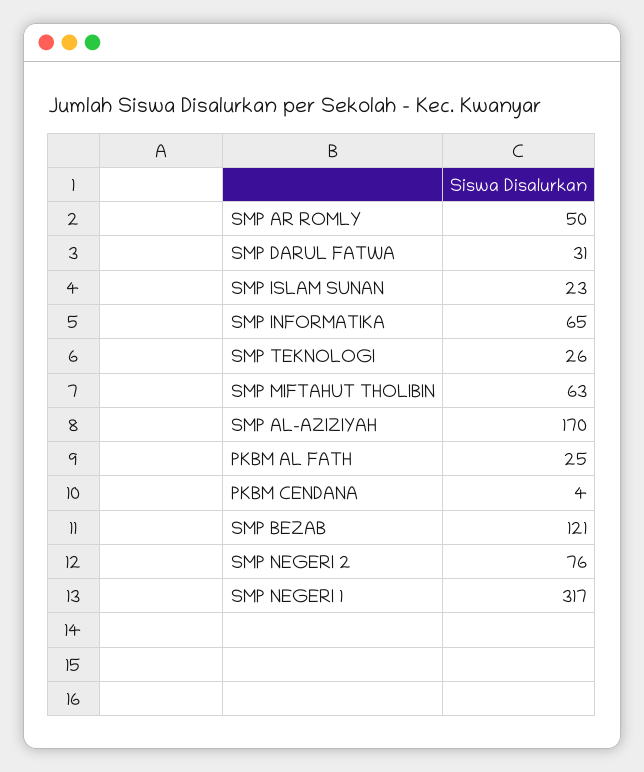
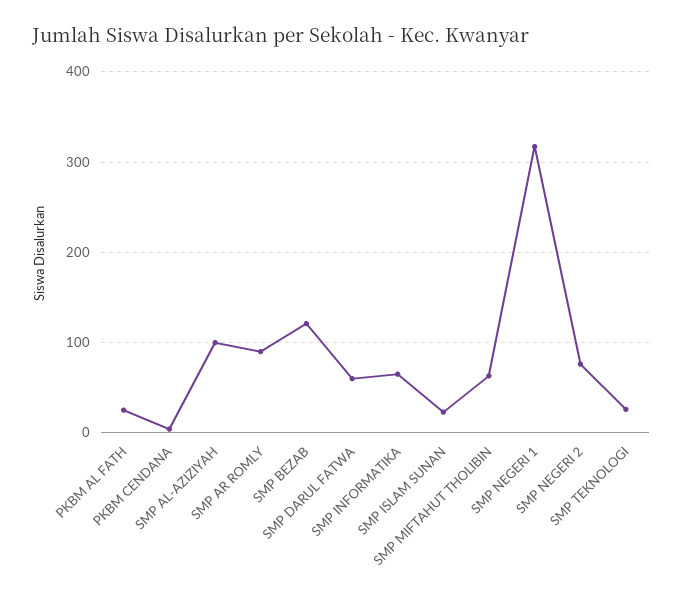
  {
-   "SMP AR ROMLY": 50,
+   "SMP AR ROMLY": 90,
-   "SMP DARUL FATWA": 31,
+   "SMP DARUL FATWA": 60,
    "SMP ISLAM SUNAN": 23,
    "SMP INFORMATIKA": 65,
    "SMP TEKNOLOGI": 26,
    "SMP MIFTAHUT THOLIBIN": 63,
-   "SMP AL-AZIZIYAH": 170,
+   "SMP AL-AZIZIYAH": 100,
    "PKBM AL FATH": 25,
    "PKBM CENDANA": 4,
    "SMP BEZAB": 121,
    "SMP NEGERI 2": 76,
    "SMP NEGERI 1": 317
  }

